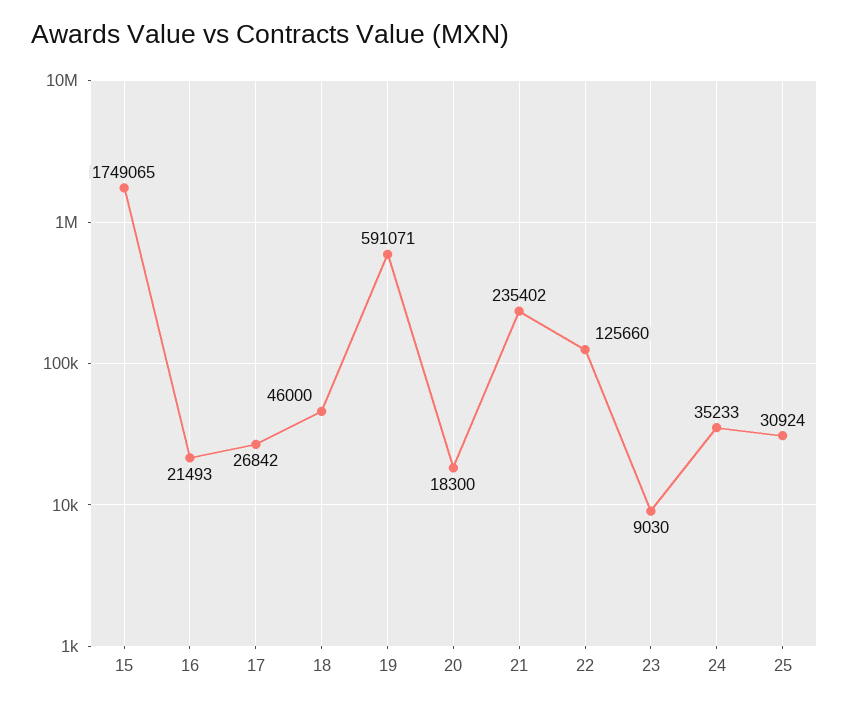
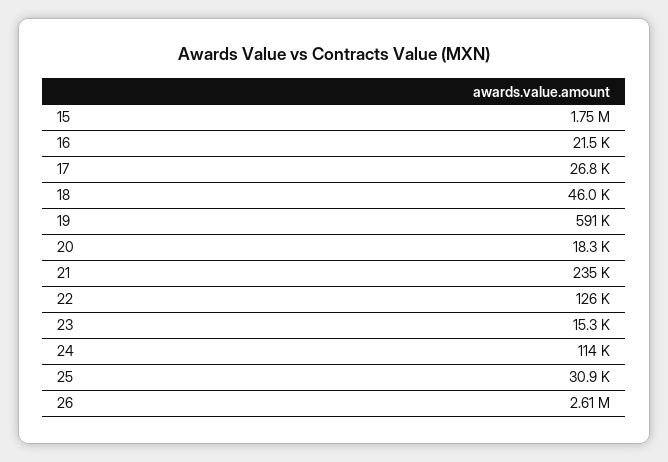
  {
    "15": 1749065,
    "16": 21493,
    "17": 26842,
    "18": 46000,
    "19": 591071,
    "20": 18300,
    "21": 235402,
    "22": 125660,
-   "23": 9030,
+   "23": 15300,
-   "24": 35233,
+   "24": 114000,
-   "25": 30924
+   "25": 30924,
+   "26": 2610000
  }

